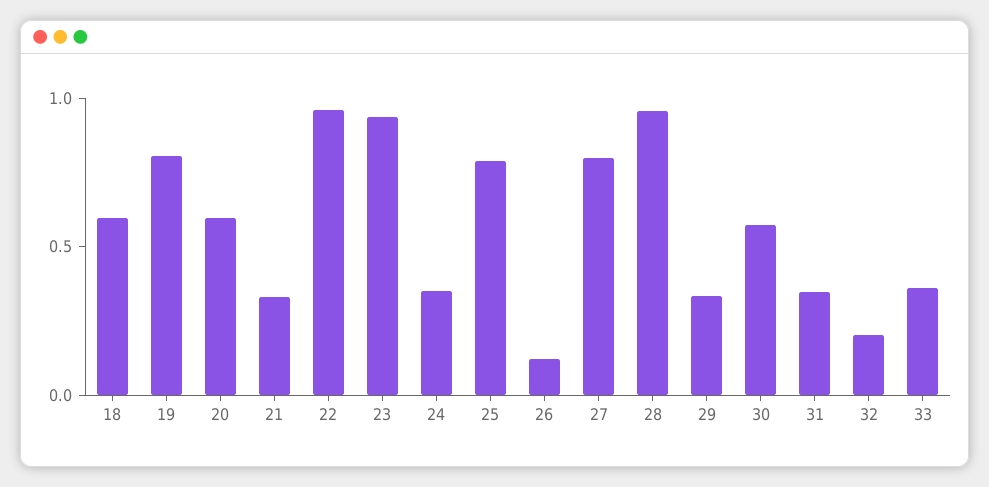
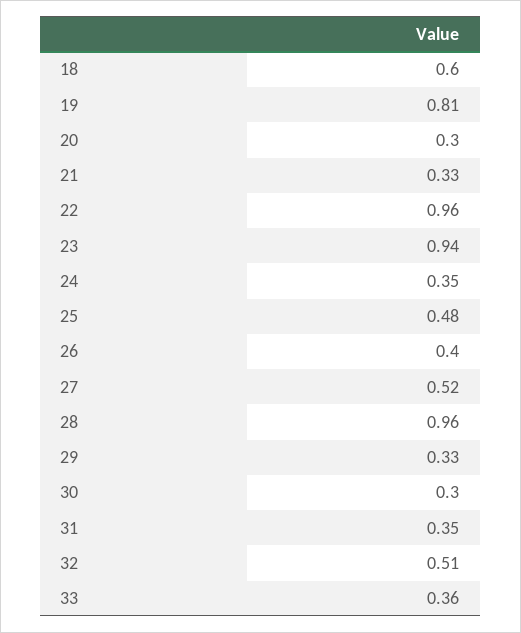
  {
    "18": 0.6,
    "19": 0.81,
-   "20": 0.6,
+   "20": 0.3,
    "21": 0.33,
    "22": 0.96,
    "23": 0.94,
    "24": 0.35,
-   "25": 0.8,
+   "25": 0.48,
-   "26": 0.1,
+   "26": 0.4,
-   "27": 0.8,
+   "27": 0.52,
    "28": 0.96,
    "29": 0.33,
-   "30": 0.6,
+   "30": 0.3,
    "31": 0.35,
-   "32": 0.2,
+   "32": 0.51,
    "33": 0.36
  }

